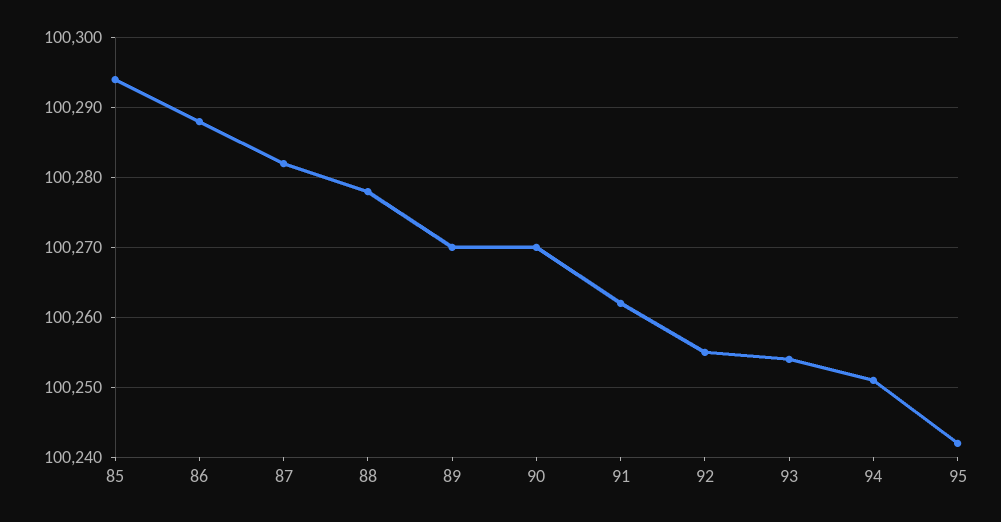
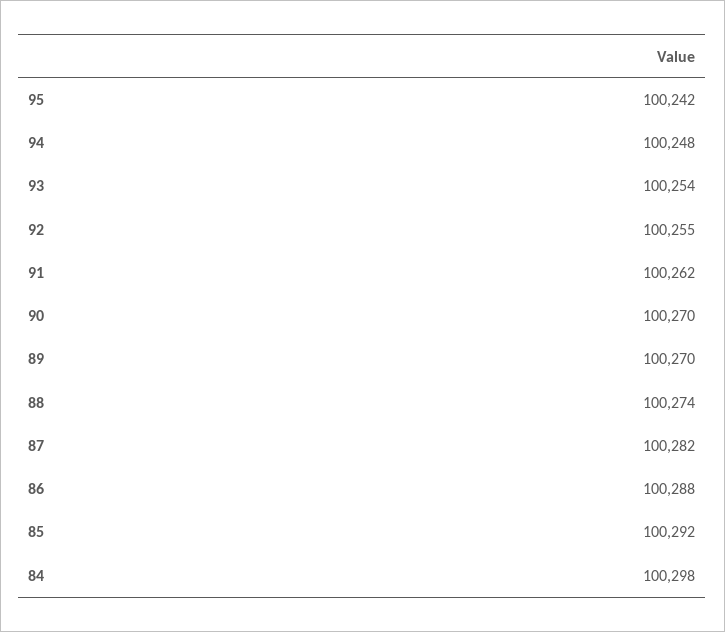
  {
-   "85": 100294,
+   "85": 100292,
    "86": 100288,
    "87": 100282,
-   "88": 100278,
+   "88": 100274,
    "89": 100270,
    "90": 100270,
    "91": 100262,
    "92": 100255,
    "93": 100254,
-   "94": 100251,
+   "94": 100248,
-   "95": 100242
+   "95": 100242,
+   "84": 100298
  }

